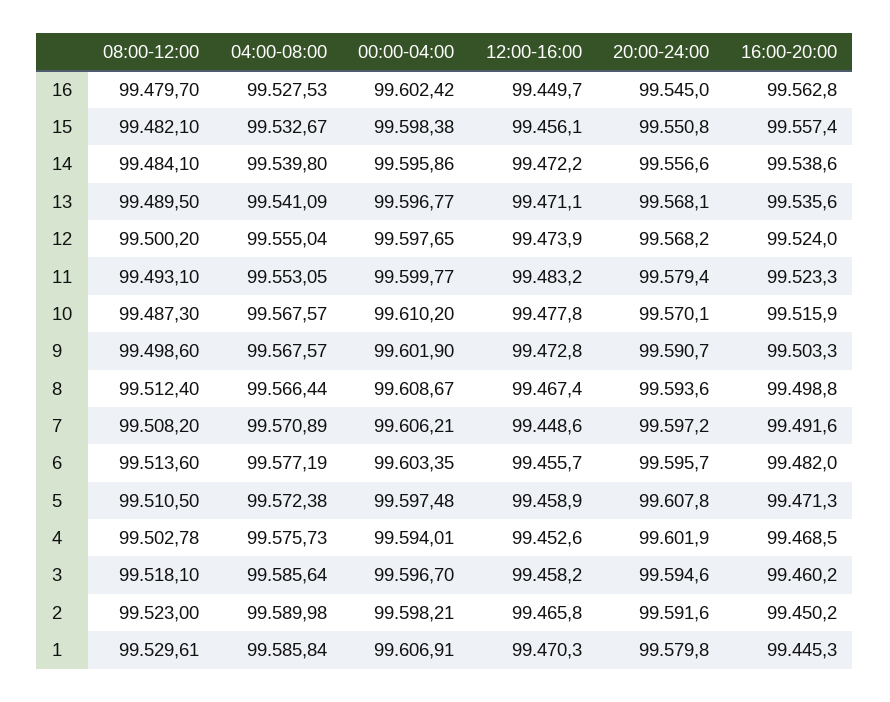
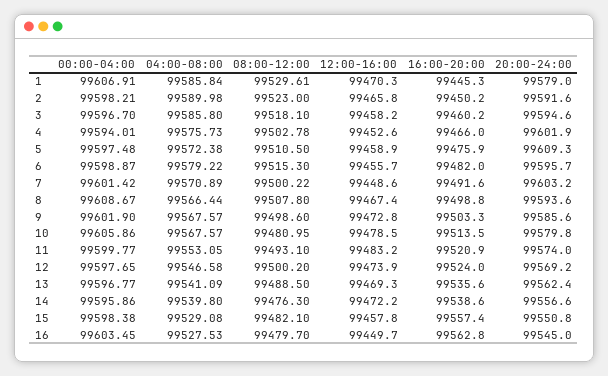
  {
    "08:00-12:00": {
      "16": 99479.7,
      "15": 99482.1,
-     "14": 99484.1,
+     "14": 99476.3,
-     "13": 99489.5,
+     "13": 99488.5,
      "12": 99500.2,
      "11": 99493.1,
-     "10": 99487.3,
+     "10": 99480.95,
      "9": 99498.6,
-     "8": 99512.4,
+     "8": 99507.8,
-     "7": 99508.2,
+     "7": 99500.22,
-     "6": 99513.6,
+     "6": 99515.3,
      "5": 99510.5,
      "4": 99502.78,
      "3": 99518.1,
      "2": 99523,
      "1": 99529.61
    },
    "04:00-08:00": {
      "16": 99527.53,
-     "15": 99532.67,
+     "15": 99529.08,
      "14": 99539.8,
      "13": 99541.09,
-     "12": 99555.04,
+     "12": 99546.58,
      "11": 99553.05,
      "10": 99567.57,
      "9": 99567.57,
      "8": 99566.44,
      "7": 99570.89,
-     "6": 99577.19,
+     "6": 99579.22,
      "5": 99572.38,
      "4": 99575.73,
-     "3": 99585.64,
+     "3": 99585.8,
      "2": 99589.98,
      "1": 99585.84
    },
    "00:00-04:00": {
-     "16": 99602.42,
+     "16": 99603.45,
      "15": 99598.38,
      "14": 99595.86,
      "13": 99596.77,
      "12": 99597.65,
      "11": 99599.77,
-     "10": 99610.2,
+     "10": 99605.86,
      "9": 99601.9,
      "8": 99608.67,
-     "7": 99606.21,
+     "7": 99601.42,
-     "6": 99603.35,
+     "6": 99598.87,
      "5": 99597.48,
      "4": 99594.01,
      "3": 99596.7,
      "2": 99598.21,
      "1": 99606.91
    },
    "12:00-16:00": {
      "16": 99449.7,
-     "15": 99456.1,
+     "15": 99457.8,
      "14": 99472.2,
-     "13": 99471.1,
+     "13": 99469.3,
      "12": 99473.9,
      "11": 99483.2,
-     "10": 99477.8,
+     "10": 99478.5,
      "9": 99472.8,
      "8": 99467.4,
      "7": 99448.6,
      "6": 99455.7,
      "5": 99458.9,
      "4": 99452.6,
      "3": 99458.2,
      "2": 99465.8,
      "1": 99470.3
    },
    "20:00-24:00": {
      "16": 99545,
      "15": 99550.8,
      "14": 99556.6,
-     "13": 99568.1,
+     "13": 99562.4,
-     "12": 99568.2,
+     "12": 99569.2,
-     "11": 99579.4,
+     "11": 99574,
-     "10": 99570.1,
+     "10": 99579.8,
-     "9": 99590.7,
+     "9": 99585.6,
      "8": 99593.6,
-     "7": 99597.2,
+     "7": 99603.2,
      "6": 99595.7,
-     "5": 99607.8,
+     "5": 99609.3,
      "4": 99601.9,
      "3": 99594.6,
      "2": 99591.6,
-     "1": 99579.8
+     "1": 99579
    },
    "16:00-20:00": {
      "16": 99562.8,
      "15": 99557.4,
      "14": 99538.6,
      "13": 99535.6,
      "12": 99524,
-     "11": 99523.3,
+     "11": 99520.9,
-     "10": 99515.9,
+     "10": 99513.5,
      "9": 99503.3,
      "8": 99498.8,
      "7": 99491.6,
      "6": 99482,
-     "5": 99471.3,
+     "5": 99475.9,
-     "4": 99468.5,
+     "4": 99466,
      "3": 99460.2,
      "2": 99450.2,
      "1": 99445.3
    }
  }

